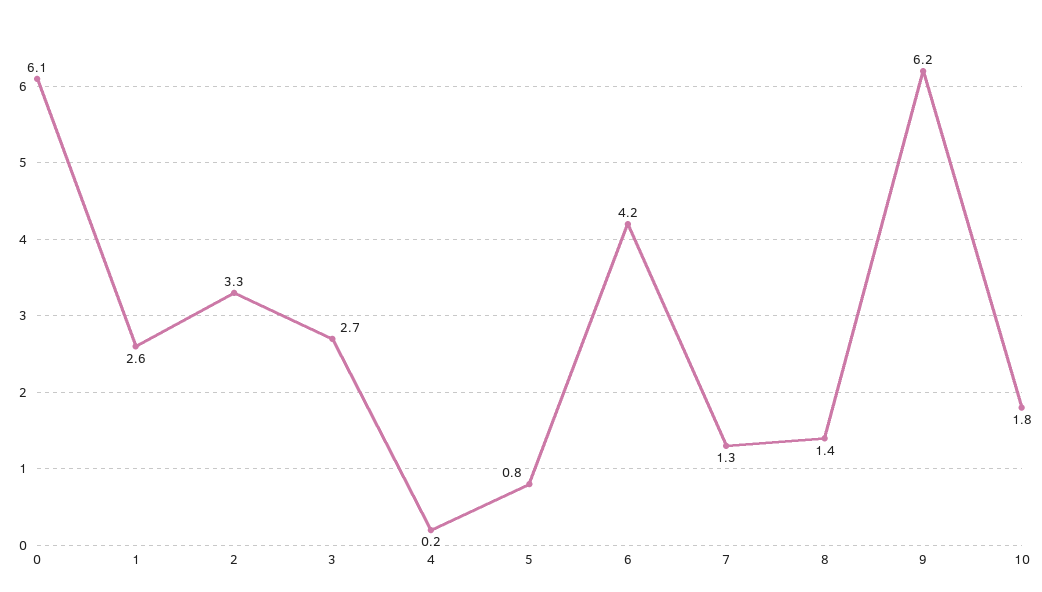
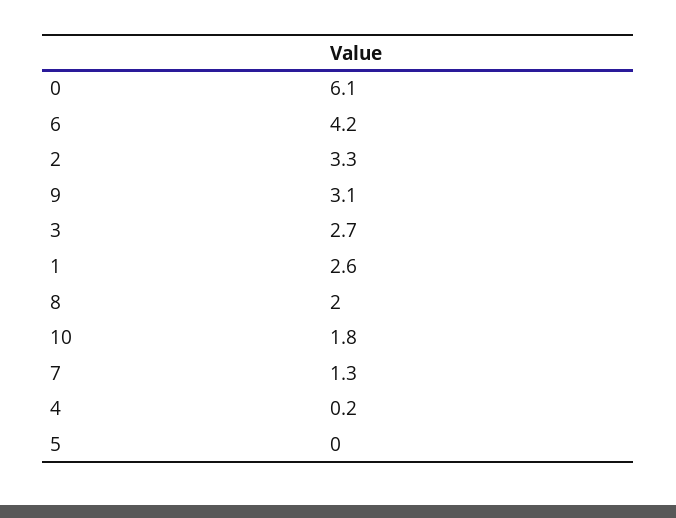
  {
    "0": 6.1,
    "1": 2.6,
    "2": 3.3,
    "3": 2.7,
    "4": 0.2,
-   "5": 0.8,
+   "5": 0,
    "6": 4.2,
    "7": 1.3,
-   "8": 1.4,
+   "8": 2,
-   "9": 6.2,
+   "9": 3.1,
    "10": 1.8
  }

